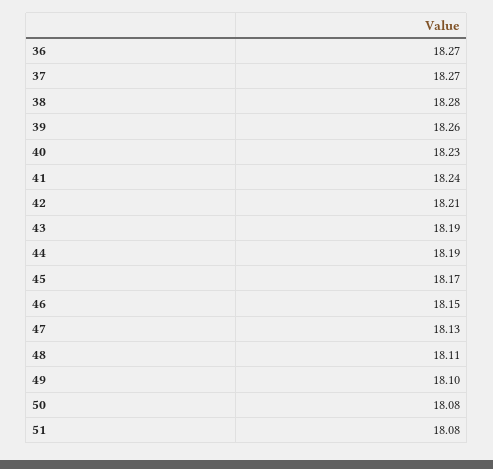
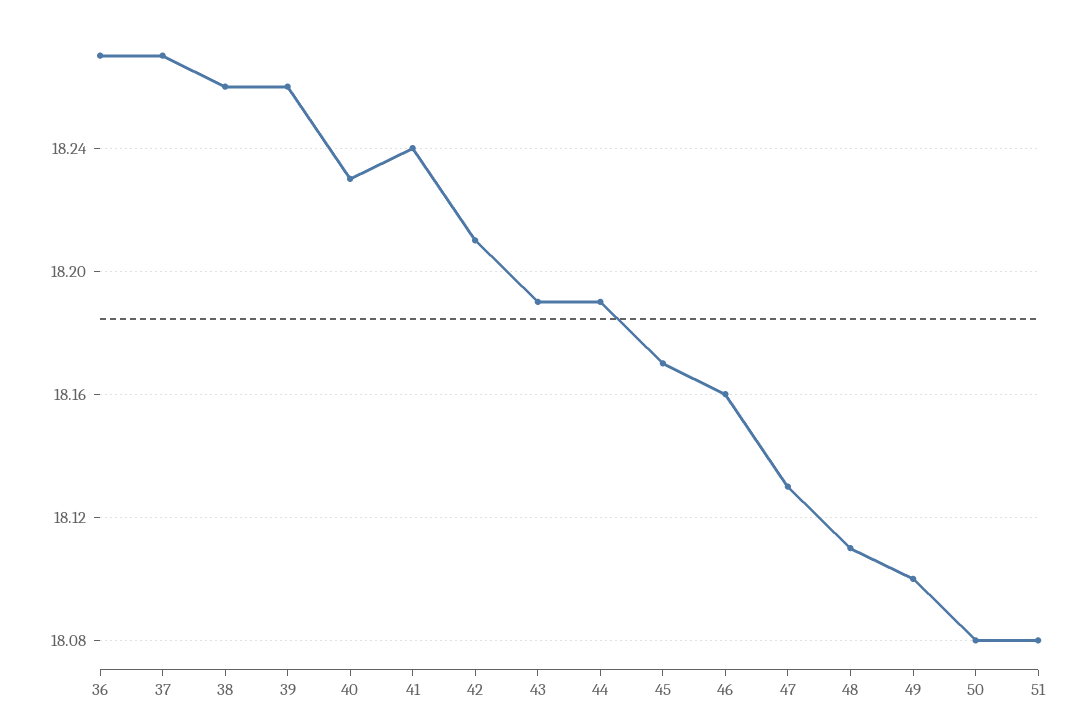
  {
    "36": 18.27,
    "37": 18.27,
-   "38": 18.28,
+   "38": 18.26,
    "39": 18.26,
    "40": 18.23,
    "41": 18.24,
    "42": 18.21,
    "43": 18.19,
    "44": 18.19,
    "45": 18.17,
-   "46": 18.15,
+   "46": 18.16,
    "47": 18.13,
    "48": 18.11,
    "49": 18.1,
    "50": 18.08,
    "51": 18.08
  }

